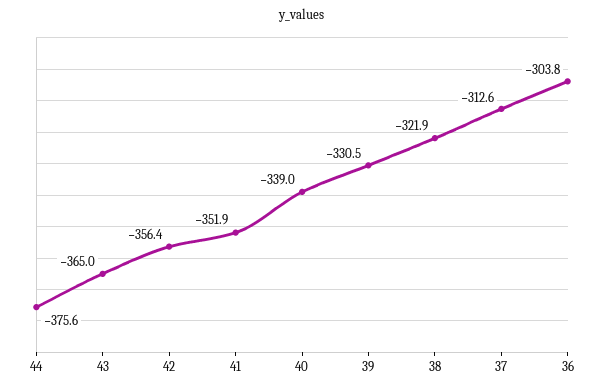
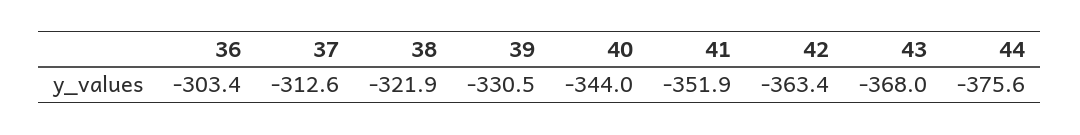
  {
    "44": -375.6,
-   "43": -365,
+   "43": -368,
-   "42": -356.4,
+   "42": -363.4,
    "41": -351.9,
-   "40": -339,
+   "40": -344,
    "39": -330.5,
    "38": -321.9,
    "37": -312.6,
-   "36": -303.8
+   "36": -303.4
  }

